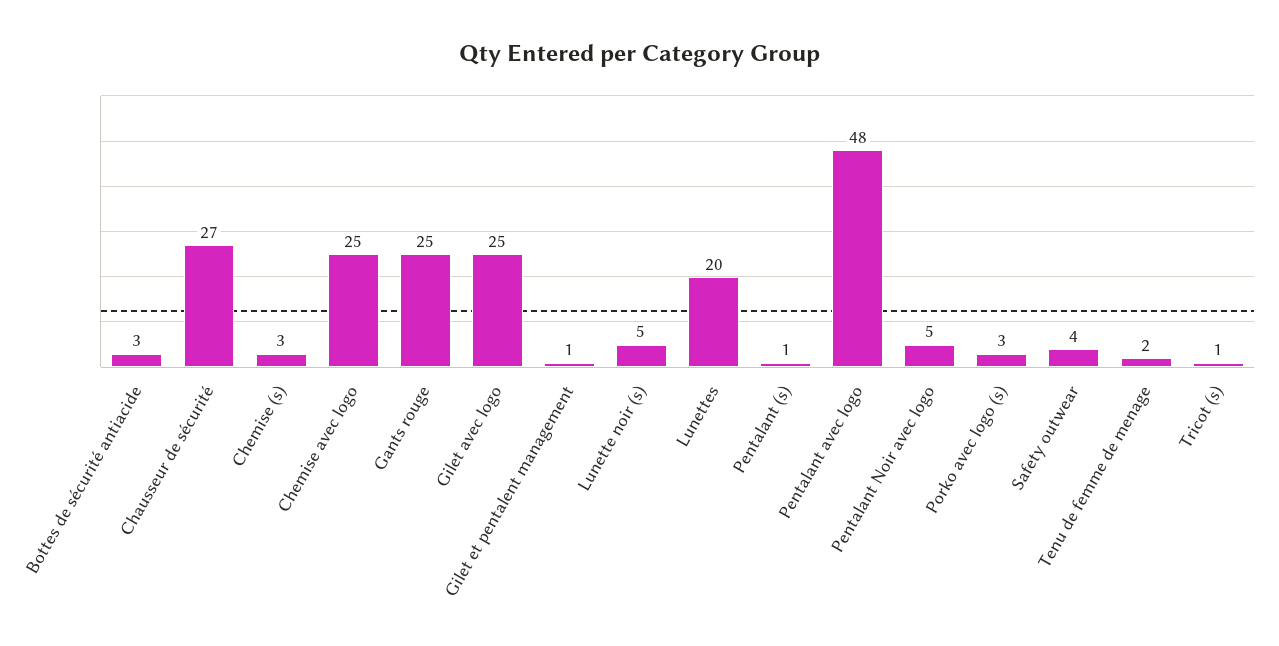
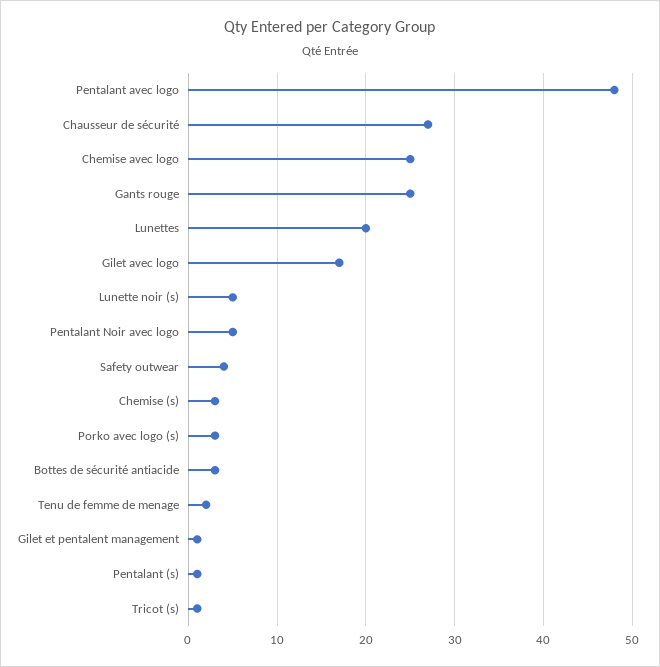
  {
    "Bottes de sécurité antiacide": 3,
    "Chausseur de sécurité": 27,
    "Chemise (s)": 3,
    "Chemise avec logo": 25,
    "Gants rouge": 25,
-   "Gilet avec logo": 25,
+   "Gilet avec logo": 17,
    "Gilet et pentalent management": 1,
    "Lunette noir (s)": 5,
    "Lunettes": 20,
    "Pentalant (s)": 1,
    "Pentalant avec logo": 48,
    "Pentalant Noir avec logo": 5,
    "Porko avec logo (s)": 3,
    "Safety outwear": 4,
    "Tenu de femme de menage": 2,
    "Tricot (s)": 1
  }

